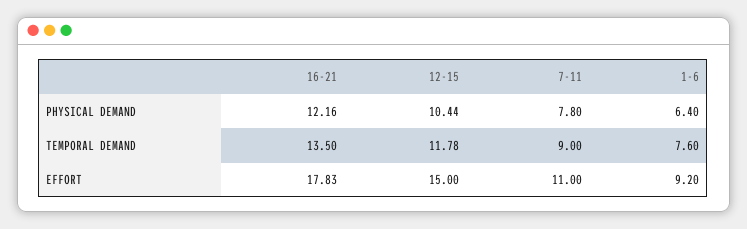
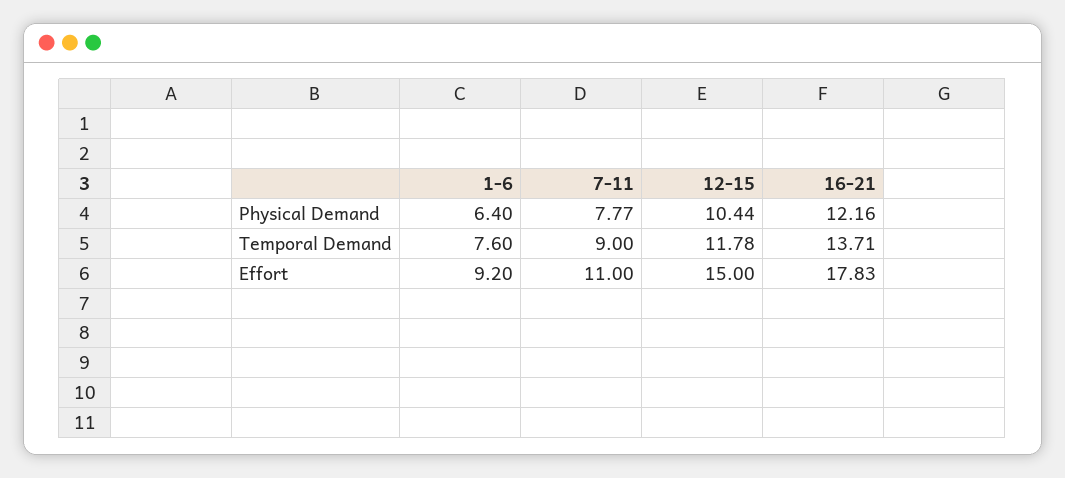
  {
    "16-21": {
      "PHYSICAL DEMAND": 12.16,
-     "TEMPORAL DEMAND": 13.5,
+     "TEMPORAL DEMAND": 13.71,
      "EFFORT": 17.83
    },
    "12-15": {
      "PHYSICAL DEMAND": 10.44,
      "TEMPORAL DEMAND": 11.78,
      "EFFORT": 15
    },
    "7-11": {
-     "PHYSICAL DEMAND": 7.8,
+     "PHYSICAL DEMAND": 7.77,
      "TEMPORAL DEMAND": 9,
      "EFFORT": 11
    },
    "1-6": {
      "PHYSICAL DEMAND": 6.4,
      "TEMPORAL DEMAND": 7.6,
      "EFFORT": 9.2
    }
  }

